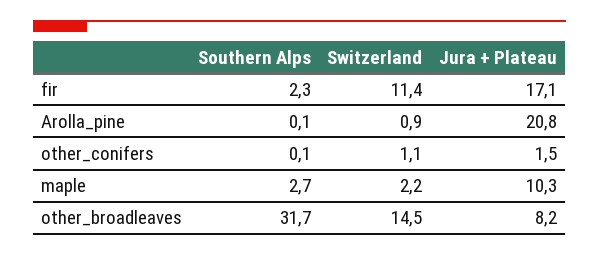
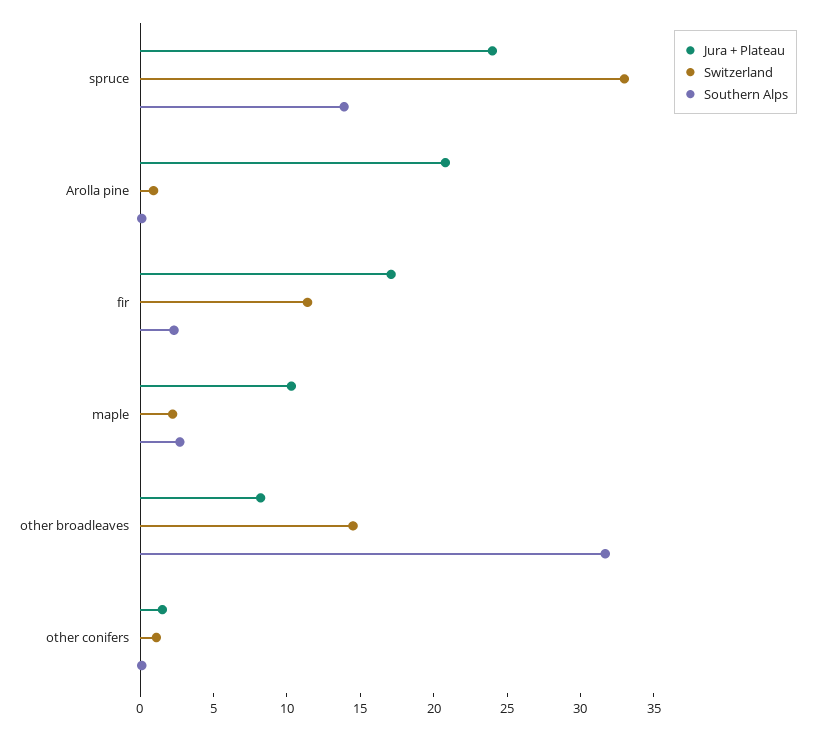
  {
    "Southern Alps": {
      "fir": 2.3,
      "Arolla_pine": 0.1,
      "other_conifers": 0.1,
      "maple": 2.7,
-     "other_broadleaves": 31.7
+     "other_broadleaves": 31.7,
+     "spruce": 14
    },
    "Switzerland": {
      "fir": 11.4,
      "Arolla_pine": 0.9,
      "other_conifers": 1.1,
      "maple": 2.2,
-     "other_broadleaves": 14.5
+     "other_broadleaves": 14.5,
+     "spruce": 33
    },
    "Jura + Plateau": {
      "fir": 17.1,
      "Arolla_pine": 20.8,
      "other_conifers": 1.5,
      "maple": 10.3,
-     "other_broadleaves": 8.2
+     "other_broadleaves": 8.2,
+     "spruce": 24
    }
  }

